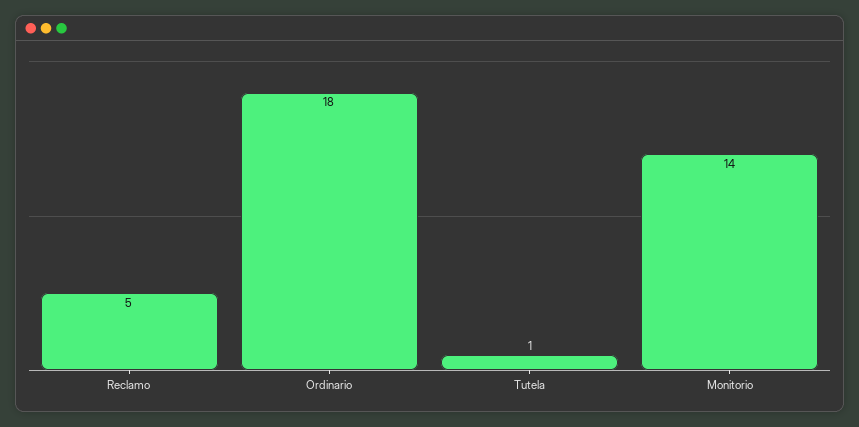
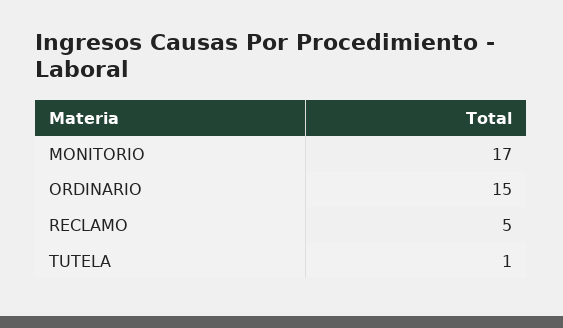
  {
    "Reclamo": 5,
-   "Ordinario": 18,
+   "Ordinario": 15,
    "Tutela": 1,
-   "Monitorio": 14
+   "Monitorio": 17
  }

